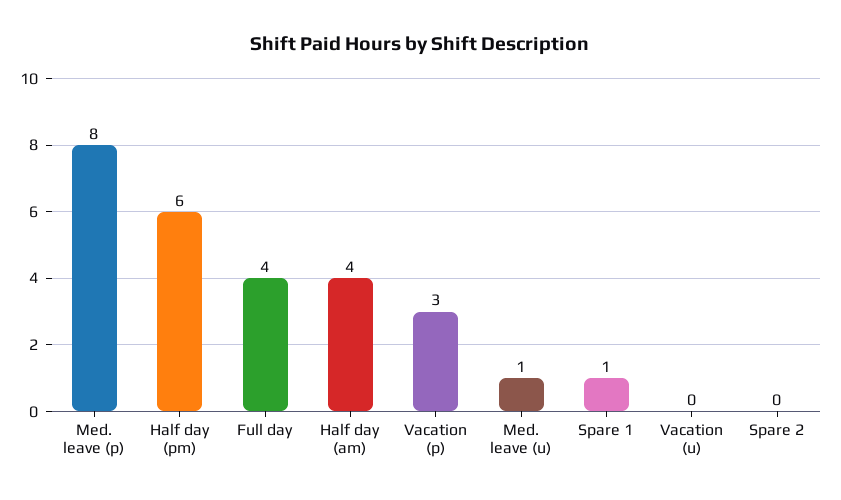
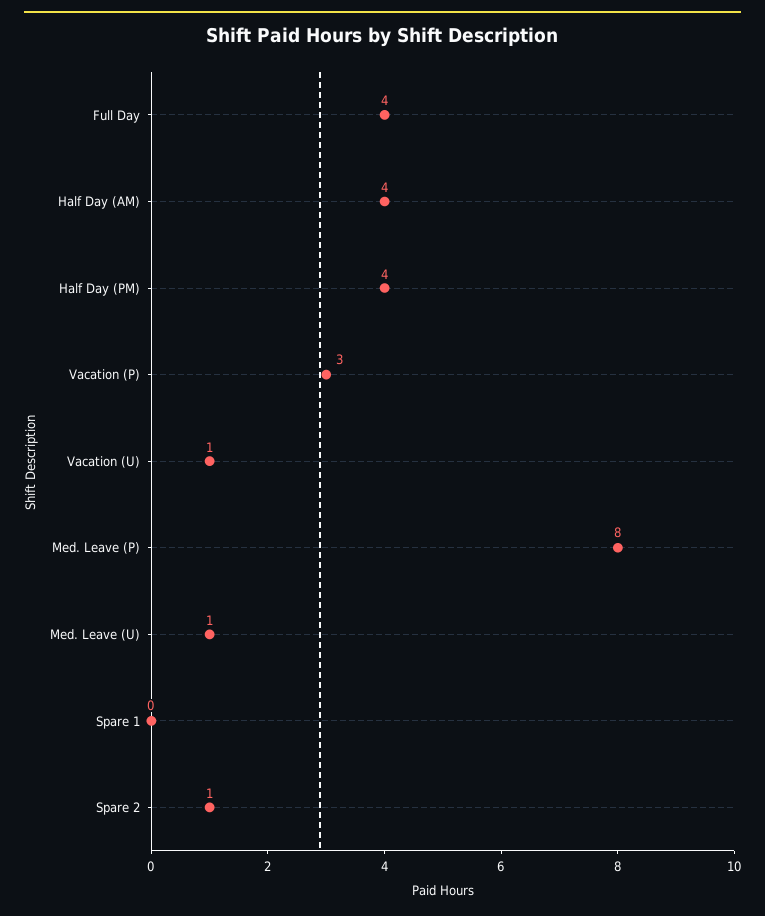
  {
    "Med. leave (p)": 8,
-   "Half day (pm)": 6,
+   "Half day (pm)": 4,
    "Full day": 4,
    "Half day (am)": 4,
    "Vacation (p)": 3,
    "Med. leave (u)": 1,
-   "Spare 1": 1,
+   "Spare 1": 0,
-   "Vacation (u)": 0,
+   "Vacation (u)": 1,
-   "Spare 2": 0
+   "Spare 2": 1
  }

